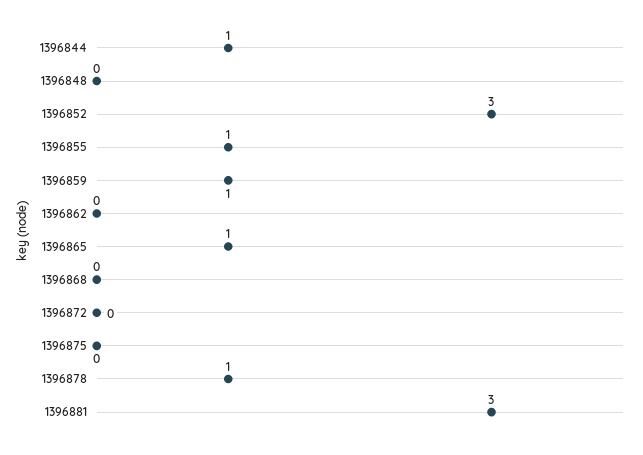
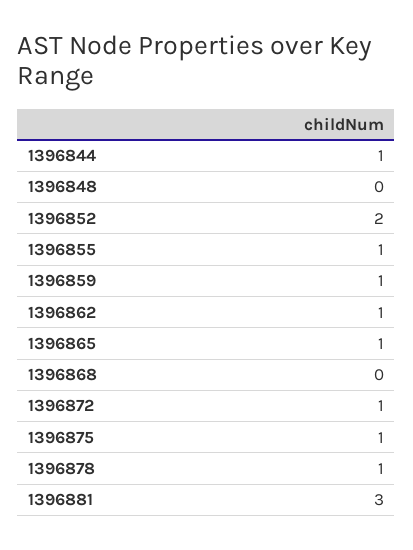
  {
    "1396844": 1,
    "1396848": 0,
-   "1396852": 3,
+   "1396852": 2,
    "1396855": 1,
    "1396859": 1,
-   "1396862": 0,
+   "1396862": 1,
    "1396865": 1,
    "1396868": 0,
-   "1396872": 0,
+   "1396872": 1,
-   "1396875": 0,
+   "1396875": 1,
    "1396878": 1,
    "1396881": 3
  }

